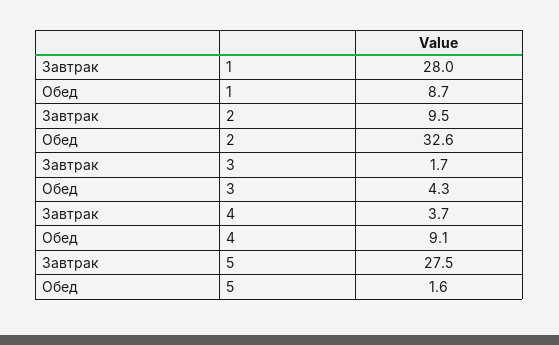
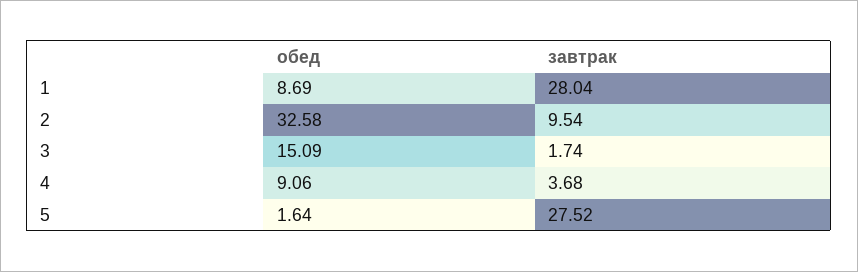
  {
    "Завтрак": {
      "1": 28.04,
      "2": 9.54,
      "3": 1.74,
      "4": 3.68,
      "5": 27.52
    },
    "Обед": {
      "1": 8.69,
      "2": 32.58,
-     "3": 4.3,
+     "3": 15.09,
      "4": 9.06,
      "5": 1.64
    }
  }

